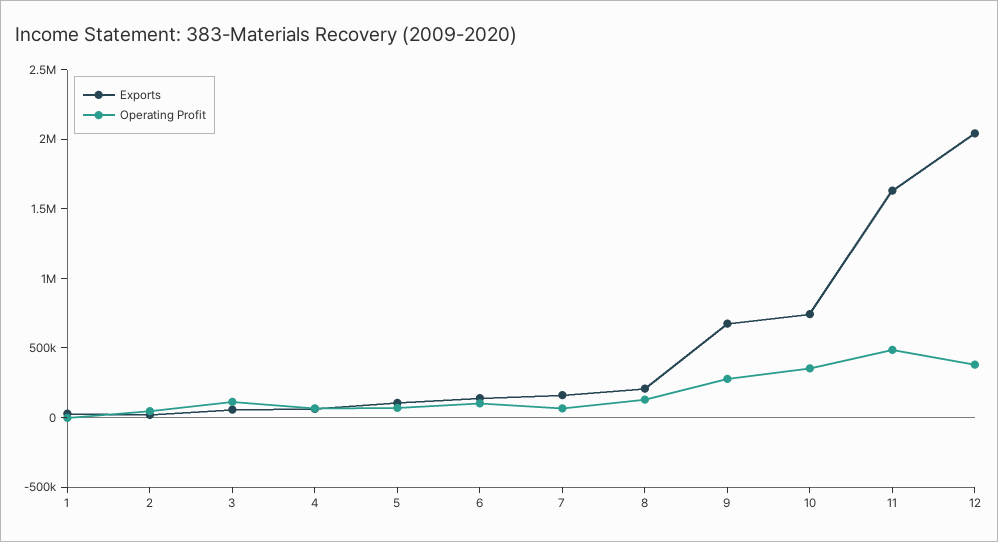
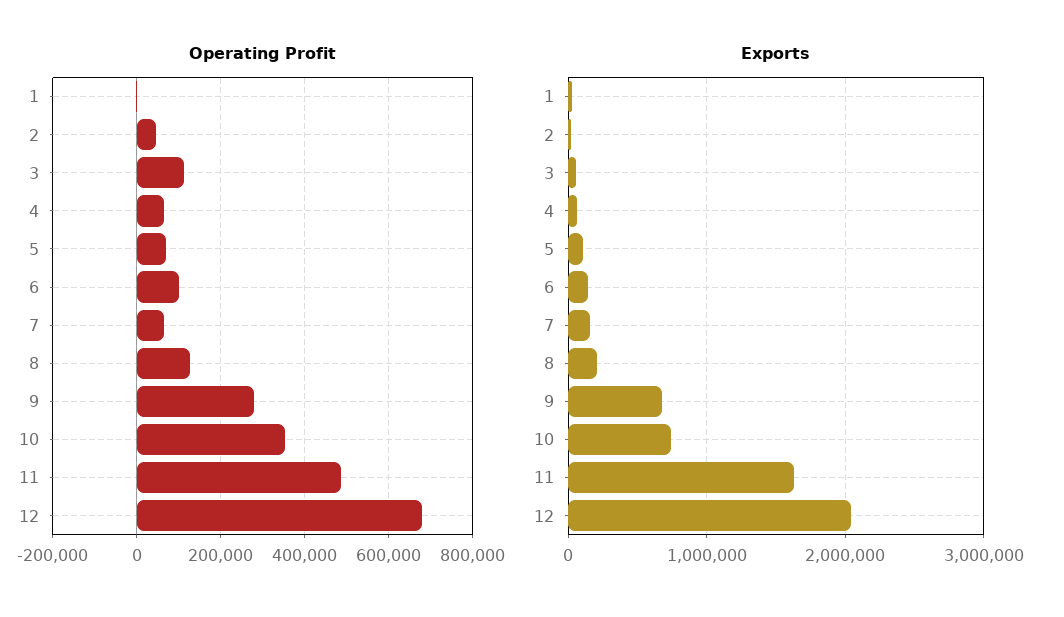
  {
    "Exports": {
      "1": 0,
      "2": 0,
      "3": 100000,
      "4": 100000,
      "5": 100000,
      "6": 100000,
      "7": 200000,
      "8": 200000,
      "9": 700000,
      "10": 700000,
      "11": 1600000,
      "12": 2000000
    },
    "Operating Profit": {
      "1": 0,
      "2": 40000,
      "3": 120000,
      "4": 60000,
      "5": 60000,
      "6": 100000,
      "7": 60000,
      "8": 120000,
      "9": 280000,
      "10": 360000,
      "11": 480000,
-     "12": 400000
+     "12": 680000
    }
  }

